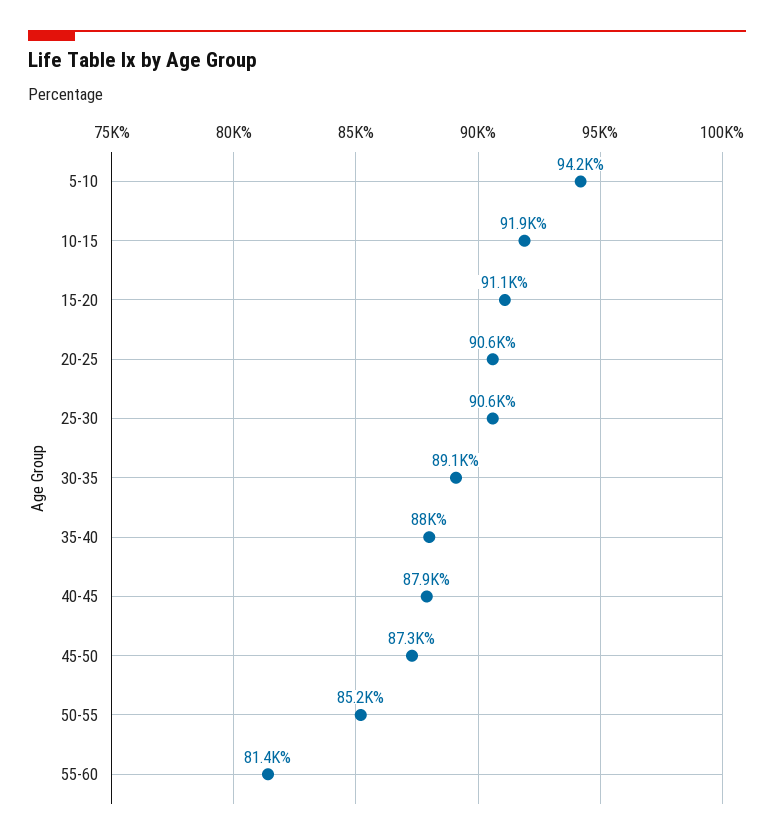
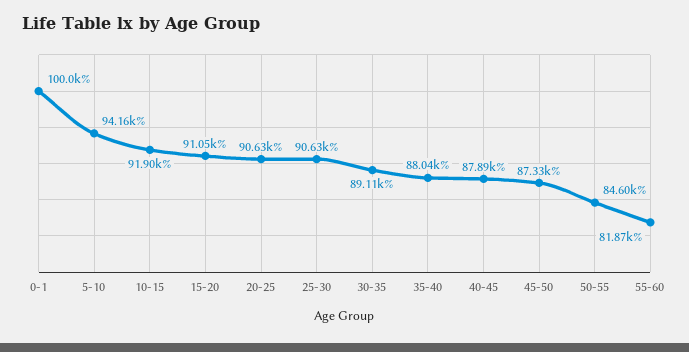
  {
    "5-10": 94160,
    "10-15": 91900,
    "15-20": 91050,
    "20-25": 90630,
    "25-30": 90630,
    "30-35": 89110,
    "35-40": 88040,
    "40-45": 87890,
    "45-50": 87330,
-   "50-55": 85200,
+   "50-55": 84600,
-   "55-60": 81400
+   "55-60": 81870,
+   "0-1": 100000
  }

